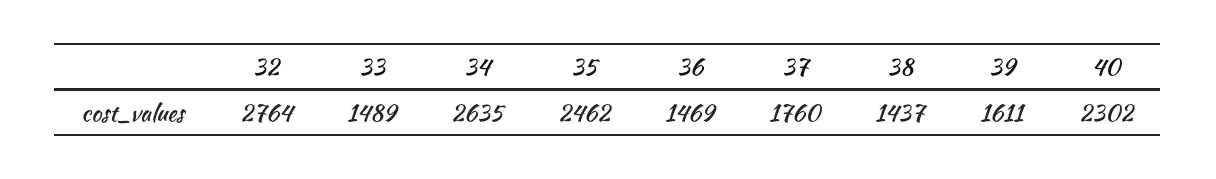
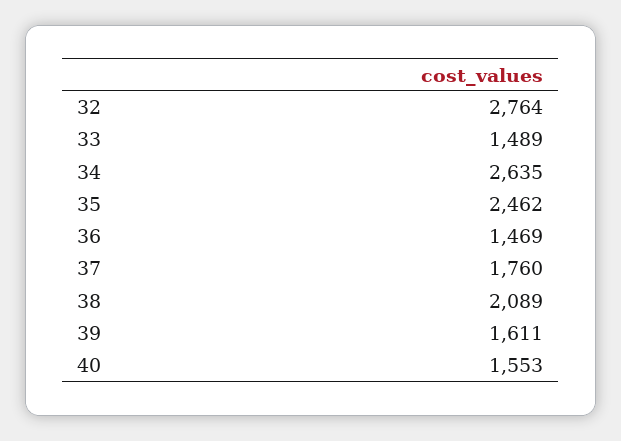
  {
    "32": 2764,
    "33": 1489,
    "34": 2635,
    "35": 2462,
    "36": 1469,
    "37": 1760,
-   "38": 1437,
+   "38": 2089,
    "39": 1611,
-   "40": 2302
+   "40": 1553
  }

